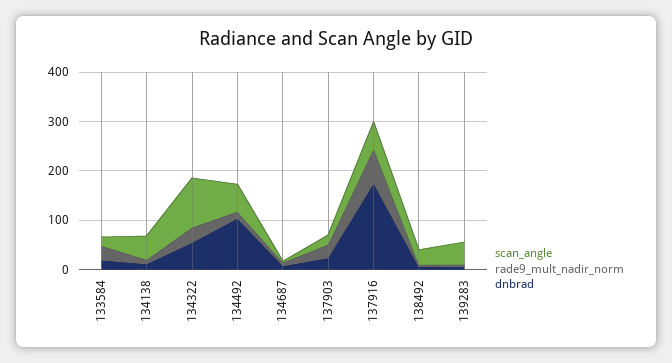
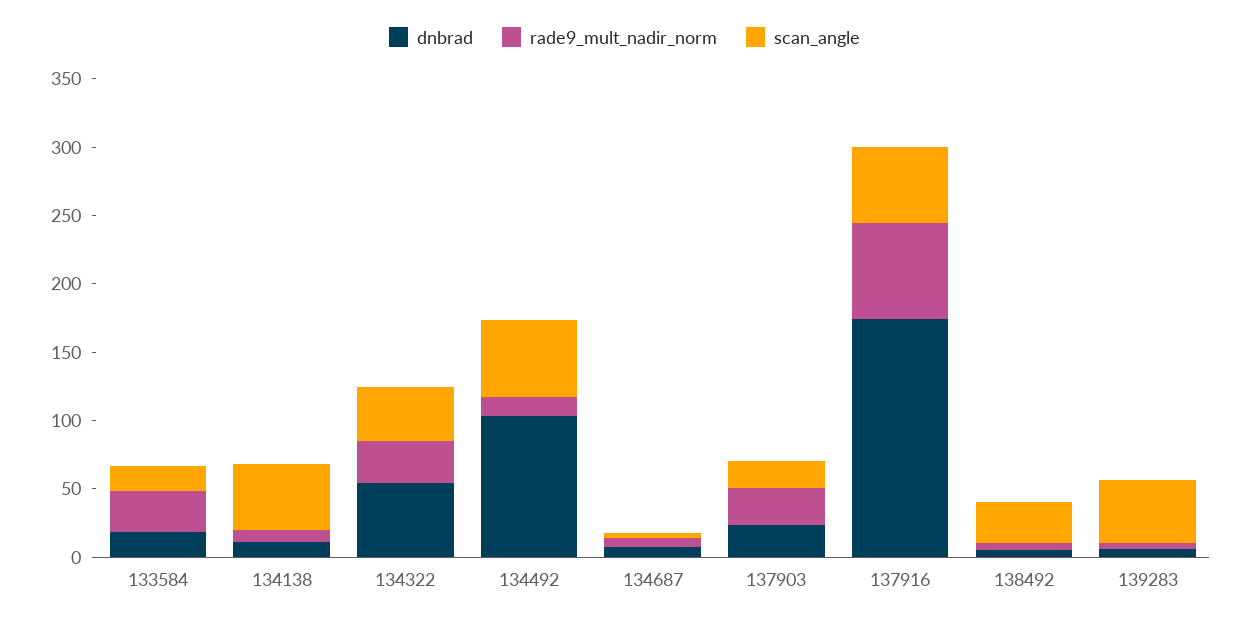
  {
    "scan_angle": {
      "133584": 20,
      "134138": 50,
-     "134322": 100,
+     "134322": 40,
      "134492": 60,
      "134687": 0,
      "137903": 20,
      "137916": 60,
      "138492": 30,
      "139283": 50
    },
    "rade9_mult_nadir_norm": {
      "133584": 30,
      "134138": 10,
      "134322": 30,
      "134492": 10,
      "134687": 10,
      "137903": 30,
      "137916": 70,
      "138492": 10,
      "139283": 0
    },
    "dnbrad": {
      "133584": 20,
      "134138": 10,
      "134322": 50,
      "134492": 100,
      "134687": 10,
      "137903": 20,
      "137916": 170,
      "138492": 10,
      "139283": 10
    }
  }

